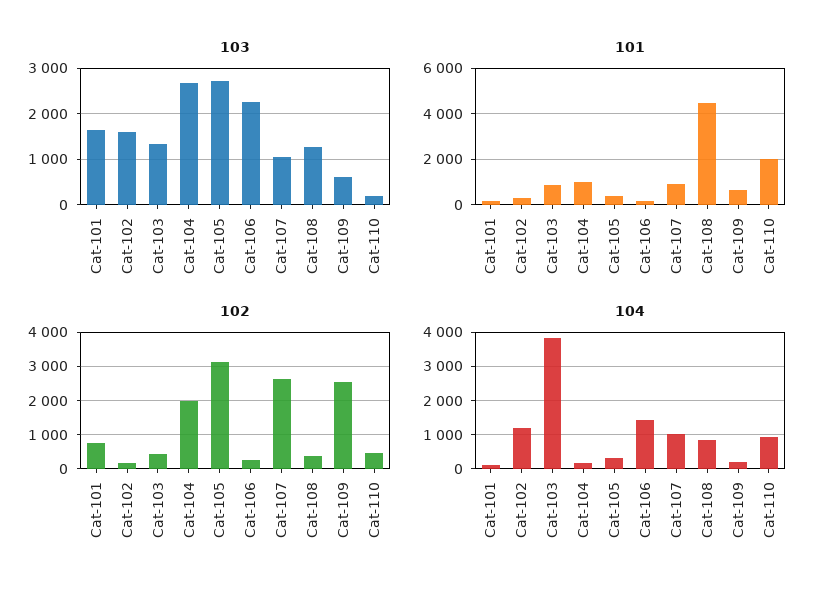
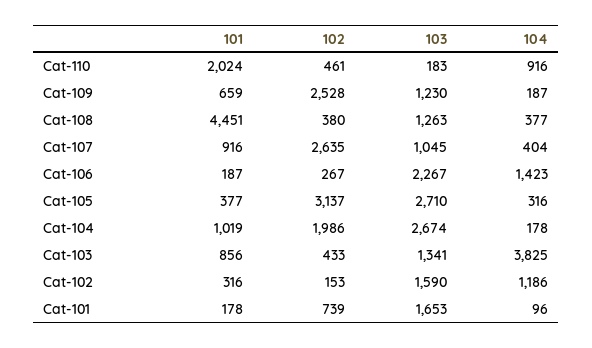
  {
    "103": {
      "Cat-101": 1653,
      "Cat-102": 1590,
      "Cat-103": 1341,
      "Cat-104": 2674,
      "Cat-105": 2710,
      "Cat-106": 2267,
      "Cat-107": 1045,
      "Cat-108": 1263,
-     "Cat-109": 600,
+     "Cat-109": 1230,
      "Cat-110": 183
    },
    "101": {
      "Cat-101": 178,
      "Cat-102": 316,
      "Cat-103": 856,
      "Cat-104": 1019,
      "Cat-105": 377,
      "Cat-106": 187,
      "Cat-107": 916,
      "Cat-108": 4451,
      "Cat-109": 659,
      "Cat-110": 2024
    },
    "102": {
      "Cat-101": 739,
      "Cat-102": 153,
      "Cat-103": 433,
      "Cat-104": 1986,
      "Cat-105": 3137,
      "Cat-106": 267,
      "Cat-107": 2635,
      "Cat-108": 380,
      "Cat-109": 2528,
      "Cat-110": 461
    },
    "104": {
      "Cat-101": 96,
      "Cat-102": 1186,
      "Cat-103": 3825,
      "Cat-104": 178,
      "Cat-105": 316,
      "Cat-106": 1423,
-     "Cat-107": 1000,
+     "Cat-107": 404,
-     "Cat-108": 800,
+     "Cat-108": 377,
      "Cat-109": 187,
      "Cat-110": 916
    }
  }

